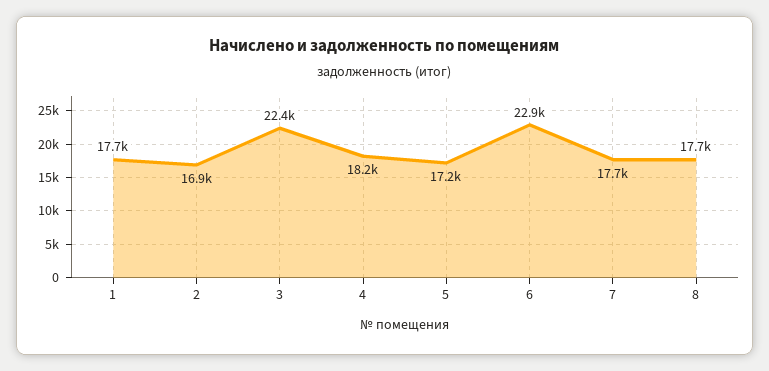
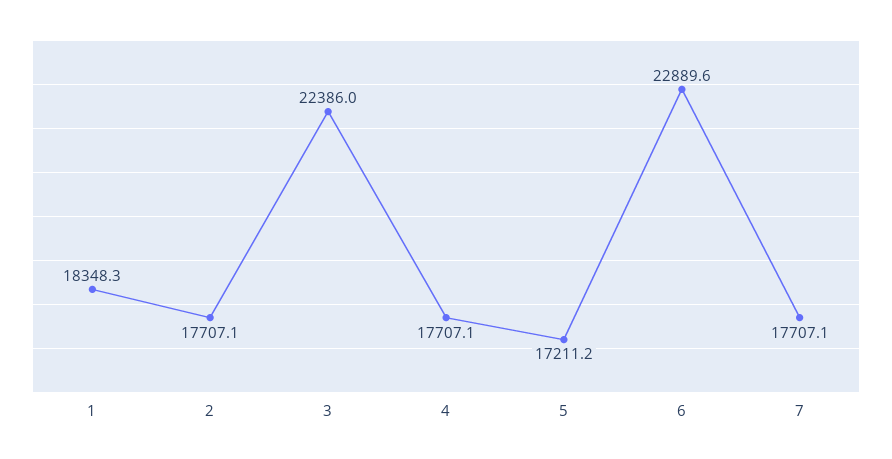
  {
-   "1": 17700,
+   "1": 18348.3,
-   "2": 16900,
+   "2": 17707.1,
    "3": 22386,
-   "4": 18200,
+   "4": 17707.1,
    "5": 17211.2,
    "6": 22889.6,
-   "7": 17707.1,
+   "7": 17707.1
-   "8": 17700
  }

